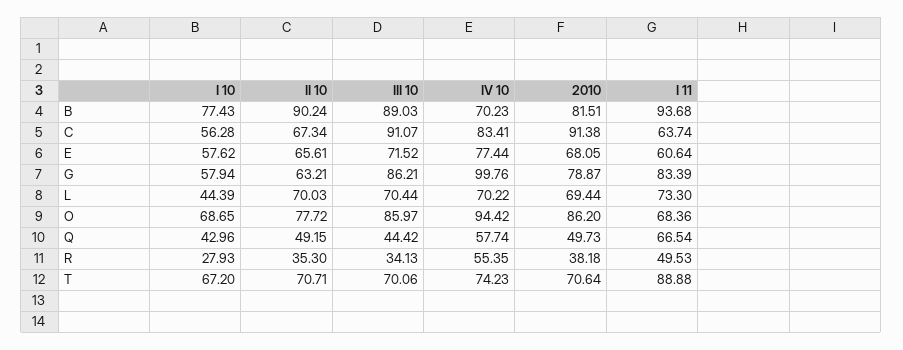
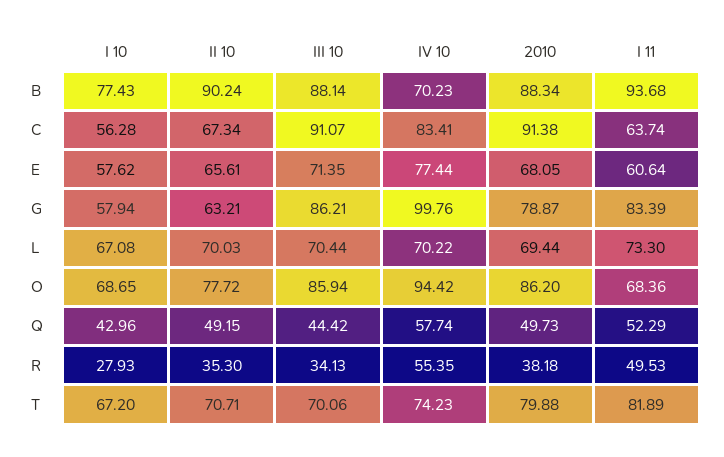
  {
    "I 10": {
      "B": 77.43,
      "C": 56.28,
      "E": 57.62,
      "G": 57.94,
-     "L": 44.39,
+     "L": 67.08,
      "O": 68.65,
      "Q": 42.96,
      "R": 27.93,
      "T": 67.2
    },
    "II 10": {
      "B": 90.24,
      "C": 67.34,
      "E": 65.61,
      "G": 63.21,
      "L": 70.03,
      "O": 77.72,
      "Q": 49.15,
      "R": 35.3,
      "T": 70.71
    },
    "III 10": {
-     "B": 89.03,
+     "B": 88.14,
      "C": 91.07,
-     "E": 71.52,
+     "E": 71.35,
      "G": 86.21,
      "L": 70.44,
-     "O": 85.97,
+     "O": 85.94,
      "Q": 44.42,
      "R": 34.13,
      "T": 70.06
    },
    "IV 10": {
      "B": 70.23,
      "C": 83.41,
      "E": 77.44,
      "G": 99.76,
      "L": 70.22,
      "O": 94.42,
      "Q": 57.74,
      "R": 55.35,
      "T": 74.23
    },
    "2010": {
-     "B": 81.51,
+     "B": 88.34,
      "C": 91.38,
      "E": 68.05,
      "G": 78.87,
      "L": 69.44,
      "O": 86.2,
      "Q": 49.73,
      "R": 38.18,
-     "T": 70.64
+     "T": 79.88
    },
    "I 11": {
      "B": 93.68,
      "C": 63.74,
      "E": 60.64,
      "G": 83.39,
      "L": 73.3,
      "O": 68.36,
-     "Q": 66.54,
+     "Q": 52.29,
      "R": 49.53,
-     "T": 88.88
+     "T": 81.89
    }
  }

